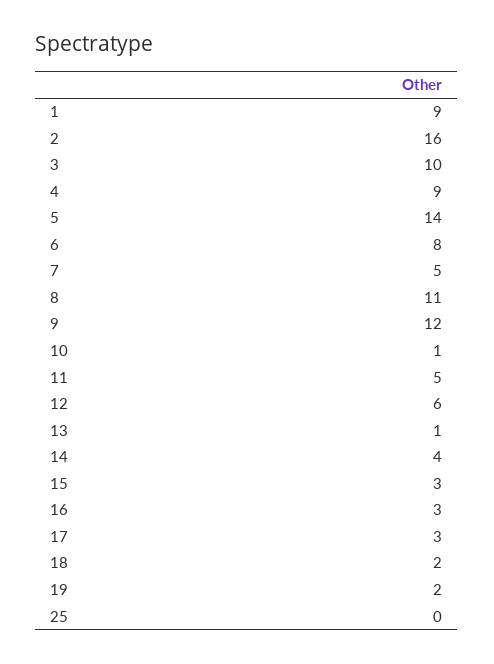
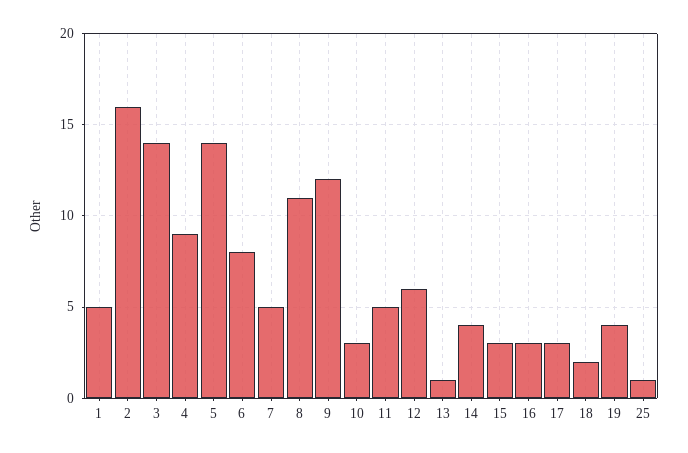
  {
-   "1": 9,
+   "1": 5,
    "2": 16,
-   "3": 10,
+   "3": 14,
    "4": 9,
    "5": 14,
    "6": 8,
    "7": 5,
    "8": 11,
    "9": 12,
-   "10": 1,
+   "10": 3,
    "11": 5,
    "12": 6,
    "13": 1,
    "14": 4,
    "15": 3,
    "16": 3,
    "17": 3,
    "18": 2,
-   "19": 2,
+   "19": 4,
-   "25": 0
+   "25": 1
  }

